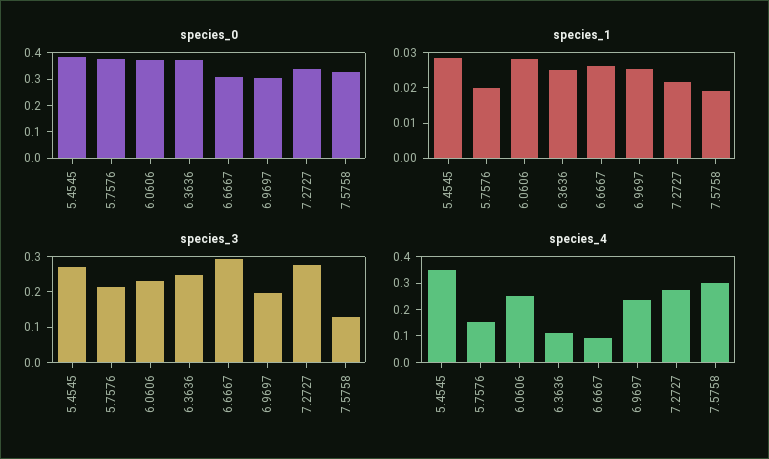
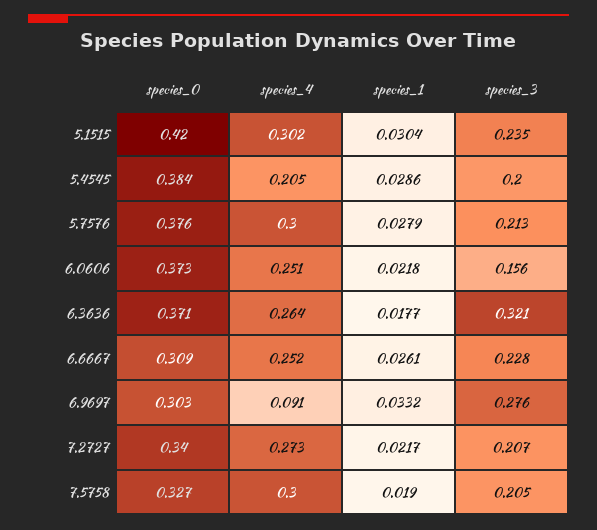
  {
    "species_0": {
      "5.4545": 0.384,
      "5.7576": 0.376,
      "6.0606": 0.373,
      "6.3636": 0.371,
      "6.6667": 0.309,
      "6.9697": 0.303,
      "7.2727": 0.34,
-     "7.5758": 0.327
+     "7.5758": 0.327,
+     "5.1515": 0.42
    },
    "species_1": {
      "5.4545": 0.0286,
-     "5.7576": 0.02,
+     "5.7576": 0.0279,
-     "6.0606": 0.0275,
+     "6.0606": 0.0218,
-     "6.3636": 0.025,
+     "6.3636": 0.0177,
      "6.6667": 0.0261,
-     "6.9697": 0.025,
+     "6.9697": 0.0332,
      "7.2727": 0.0217,
-     "7.5758": 0.019
+     "7.5758": 0.019,
+     "5.1515": 0.0304
    },
    "species_3": {
-     "5.4545": 0.275,
+     "5.4545": 0.2,
      "5.7576": 0.213,
-     "6.0606": 0.225,
+     "6.0606": 0.156,
-     "6.3636": 0.25,
+     "6.3636": 0.321,
-     "6.6667": 0.3,
+     "6.6667": 0.228,
-     "6.9697": 0.2,
+     "6.9697": 0.276,
-     "7.2727": 0.275,
+     "7.2727": 0.207,
-     "7.5758": 0.125
+     "7.5758": 0.205,
+     "5.1515": 0.235
    },
    "species_4": {
-     "5.4545": 0.35,
+     "5.4545": 0.205,
-     "5.7576": 0.15,
+     "5.7576": 0.3,
      "6.0606": 0.251,
-     "6.3636": 0.1,
+     "6.3636": 0.264,
-     "6.6667": 0.1,
+     "6.6667": 0.252,
-     "6.9697": 0.25,
+     "6.9697": 0.091,
      "7.2727": 0.273,
-     "7.5758": 0.3
+     "7.5758": 0.3,
+     "5.1515": 0.302
    }
  }

